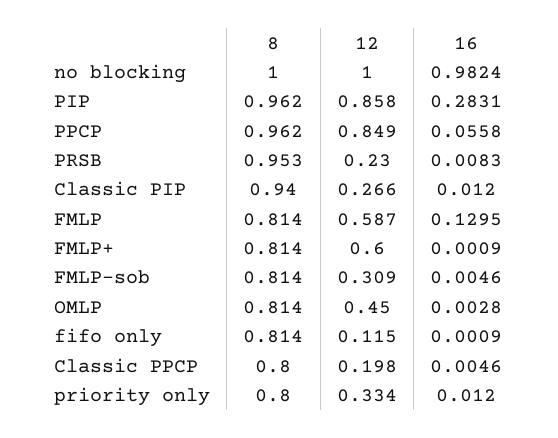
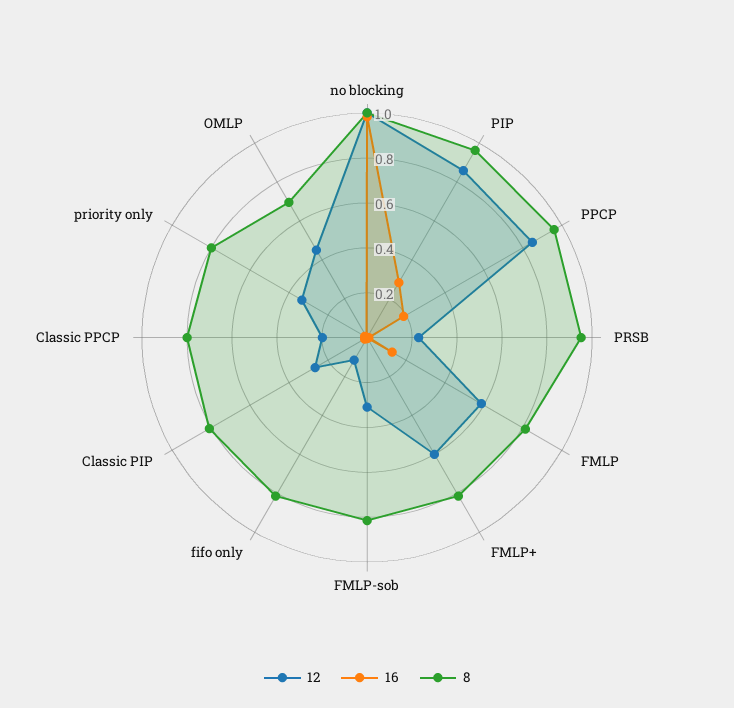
  {
    "8": {
      "no blocking": 1,
      "PIP": 0.962,
      "PPCP": 0.962,
      "PRSB": 0.953,
-     "Classic PIP": 0.94,
+     "Classic PIP": 0.8,
      "FMLP": 0.814,
      "FMLP+": 0.814,
      "FMLP-sob": 0.814,
-     "OMLP": 0.814,
+     "OMLP": 0.7,
      "fifo only": 0.814,
      "Classic PPCP": 0.8,
      "priority only": 0.8
    },
    "12": {
      "no blocking": 1,
      "PIP": 0.858,
      "PPCP": 0.849,
      "PRSB": 0.23,
      "Classic PIP": 0.266,
      "FMLP": 0.587,
      "FMLP+": 0.6,
      "FMLP-sob": 0.309,
      "OMLP": 0.45,
      "fifo only": 0.115,
      "Classic PPCP": 0.198,
      "priority only": 0.334
    },
    "16": {
      "no blocking": 0.9824,
      "PIP": 0.2831,
-     "PPCP": 0.0558,
+     "PPCP": 0.2,
      "PRSB": 0.0083,
      "Classic PIP": 0.012,
      "FMLP": 0.1295,
      "FMLP+": 0.0009,
      "FMLP-sob": 0.0046,
      "OMLP": 0.0028,
      "fifo only": 0.0009,
      "Classic PPCP": 0.0046,
      "priority only": 0.012
    }
  }

